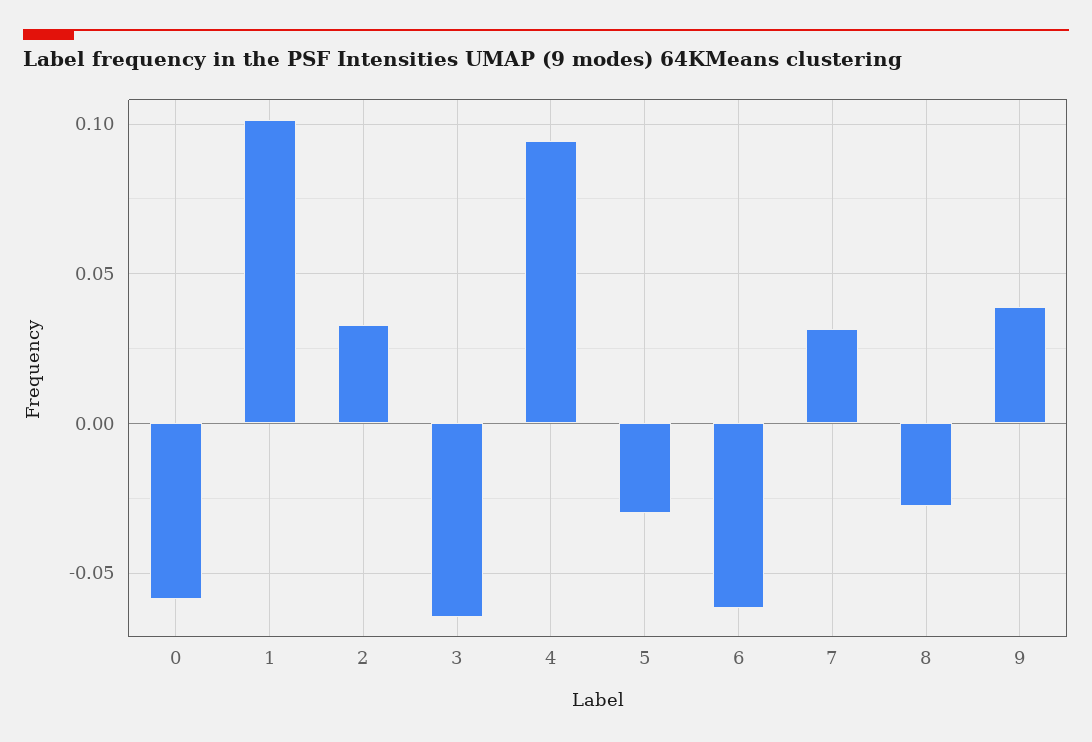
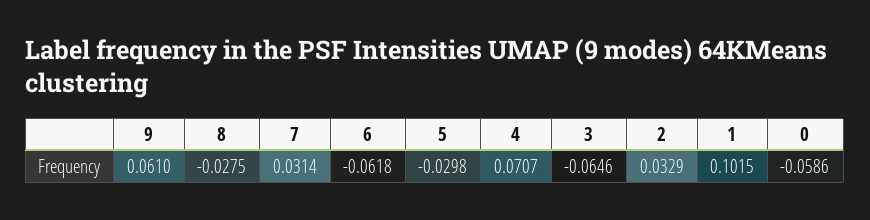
  {
    "0": -0.0586,
    "1": 0.1015,
    "2": 0.0329,
    "3": -0.0646,
-   "4": 0.095,
+   "4": 0.0707,
    "5": -0.0298,
    "6": -0.0618,
    "7": 0.0314,
    "8": -0.0275,
-   "9": 0.04
+   "9": 0.061
  }

